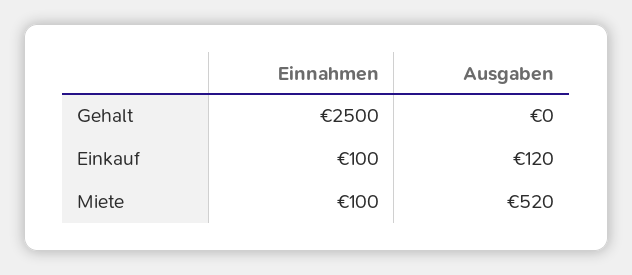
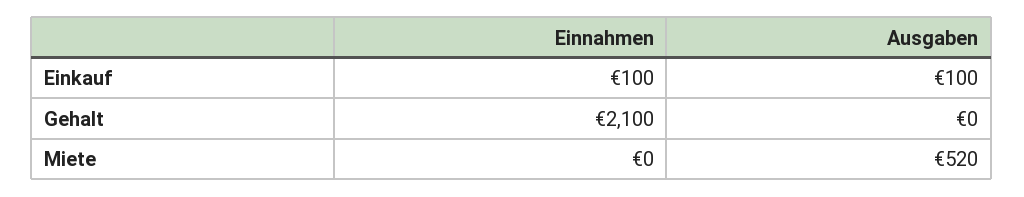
  {
    "Einnahmen": {
-     "Gehalt": 2500,
+     "Gehalt": 2100,
      "Einkauf": 100,
-     "Miete": 100
+     "Miete": 0
    },
    "Ausgaben": {
      "Gehalt": 0,
-     "Einkauf": 120,
+     "Einkauf": 100,
      "Miete": 520
    }
  }

